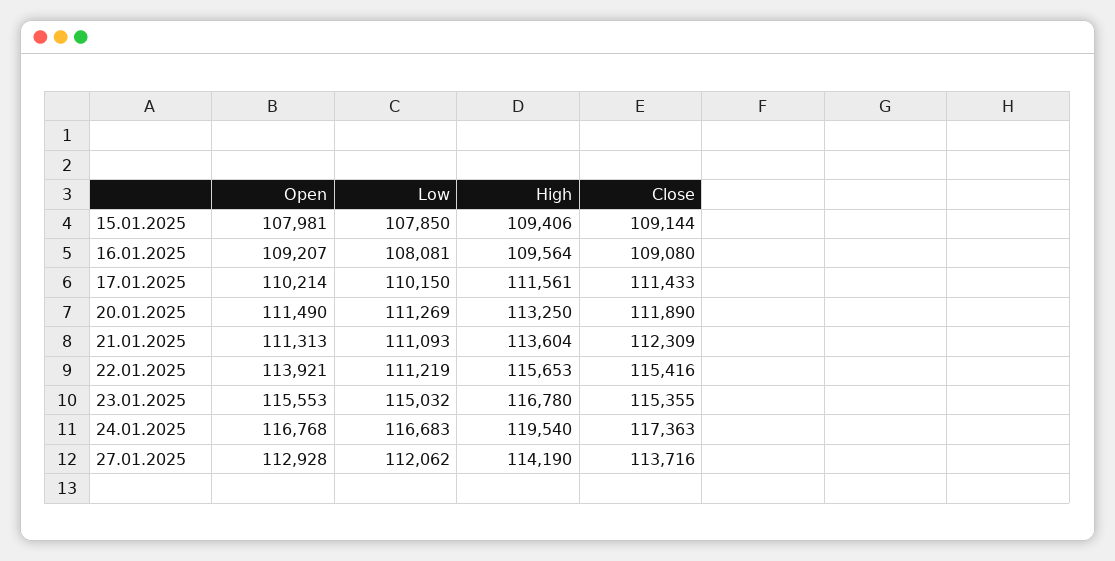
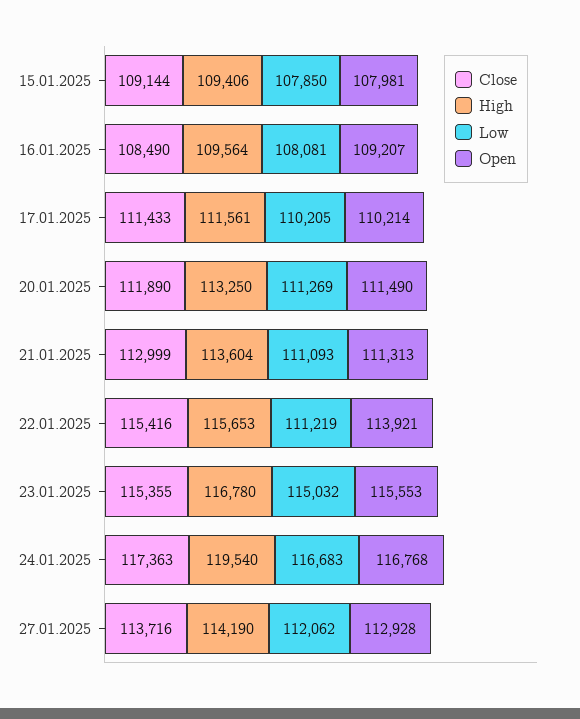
  {
    "Open": {
      "15.01.2025": 107981,
      "16.01.2025": 109207,
      "17.01.2025": 110214,
      "20.01.2025": 111490,
      "21.01.2025": 111313,
      "22.01.2025": 113921,
      "23.01.2025": 115553,
      "24.01.2025": 116768,
      "27.01.2025": 112928
    },
    "Low": {
      "15.01.2025": 107850,
      "16.01.2025": 108081,
-     "17.01.2025": 110150,
+     "17.01.2025": 110205,
      "20.01.2025": 111269,
      "21.01.2025": 111093,
      "22.01.2025": 111219,
      "23.01.2025": 115032,
      "24.01.2025": 116683,
      "27.01.2025": 112062
    },
    "High": {
      "15.01.2025": 109406,
      "16.01.2025": 109564,
      "17.01.2025": 111561,
      "20.01.2025": 113250,
      "21.01.2025": 113604,
      "22.01.2025": 115653,
      "23.01.2025": 116780,
      "24.01.2025": 119540,
      "27.01.2025": 114190
    },
    "Close": {
      "15.01.2025": 109144,
-     "16.01.2025": 109080,
+     "16.01.2025": 108490,
      "17.01.2025": 111433,
      "20.01.2025": 111890,
-     "21.01.2025": 112309,
+     "21.01.2025": 112999,
      "22.01.2025": 115416,
      "23.01.2025": 115355,
      "24.01.2025": 117363,
      "27.01.2025": 113716
    }
  }

